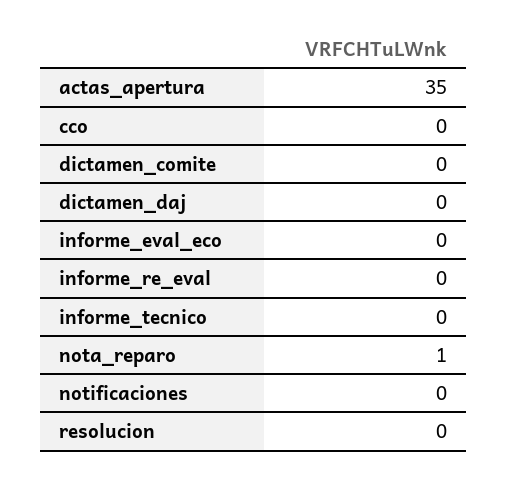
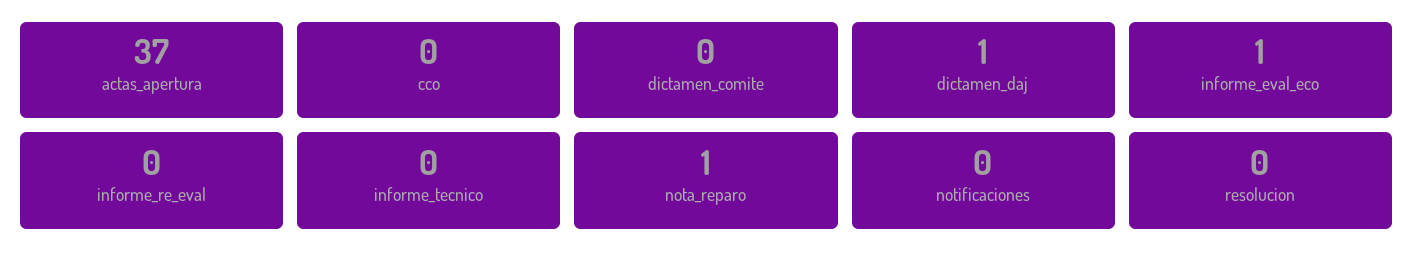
  {
-   "actas_apertura": 35,
+   "actas_apertura": 37,
    "cco": 0,
    "dictamen_comite": 0,
-   "dictamen_daj": 0,
+   "dictamen_daj": 1,
-   "informe_eval_eco": 0,
+   "informe_eval_eco": 1,
    "informe_re_eval": 0,
    "informe_tecnico": 0,
    "nota_reparo": 1,
    "notificaciones": 0,
    "resolucion": 0
  }

